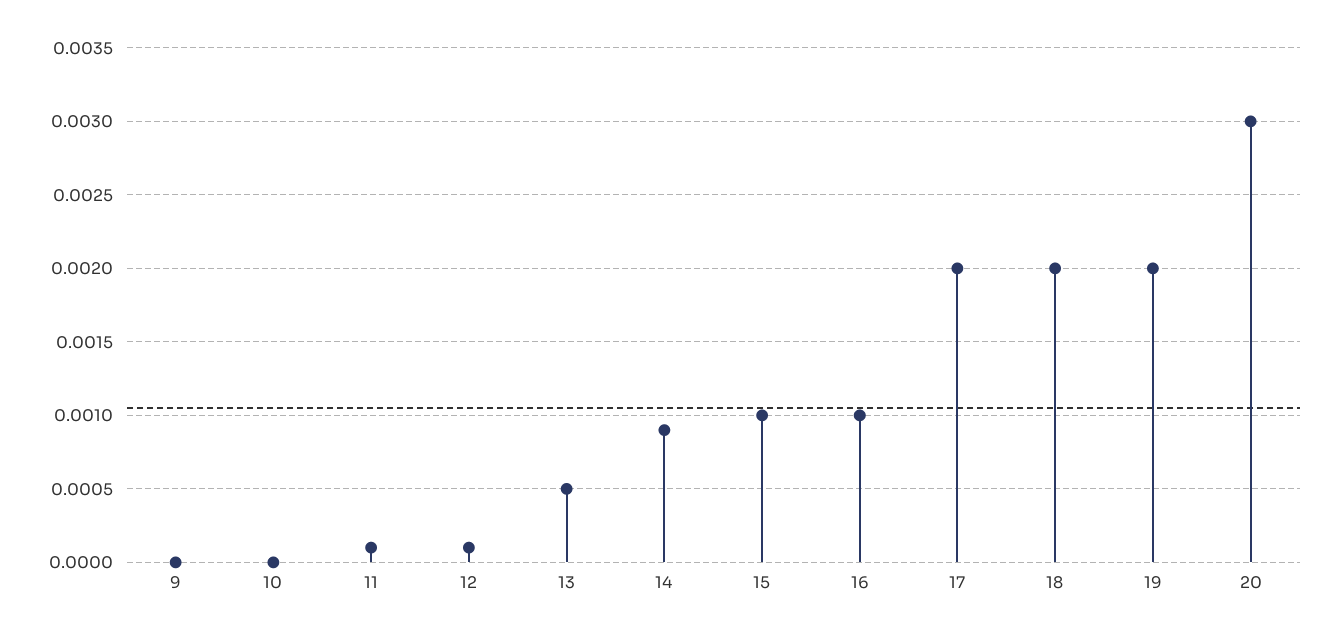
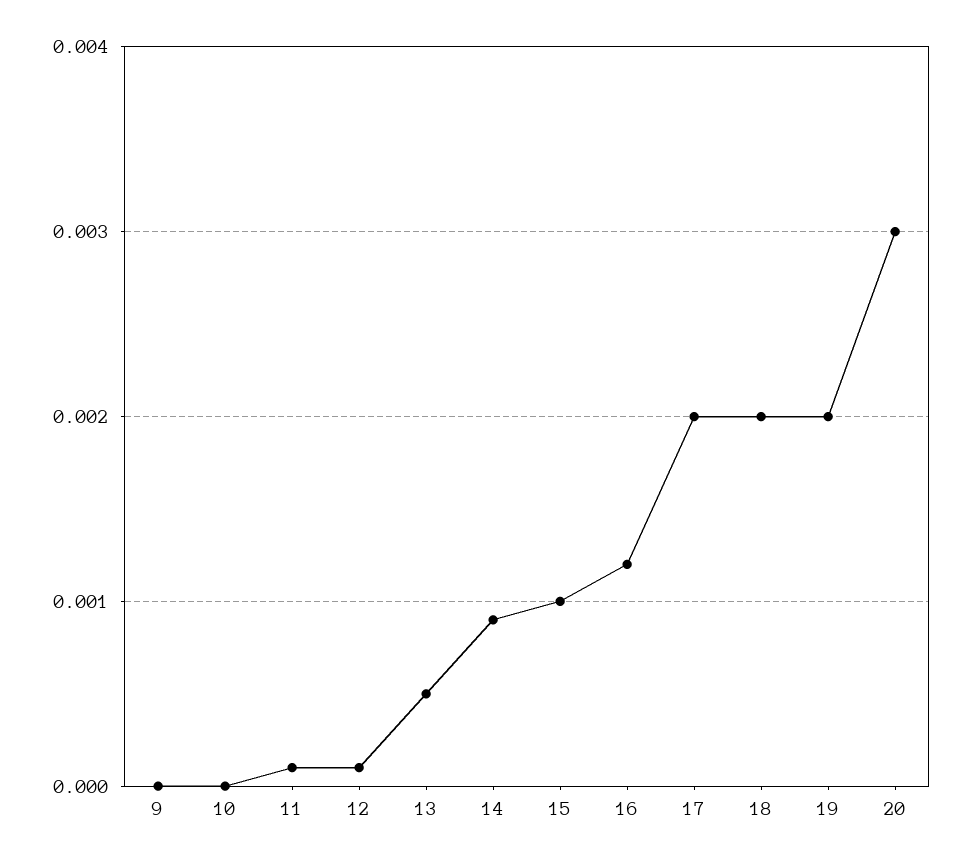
  {
    "9": 0,
    "10": 0,
    "11": 0.0001,
    "12": 0.0001,
    "13": 0.0005,
    "14": 0.0009,
    "15": 0.001,
-   "16": 0.001,
+   "16": 0.0012,
    "17": 0.002,
    "18": 0.002,
    "19": 0.002,
    "20": 0.003
  }

